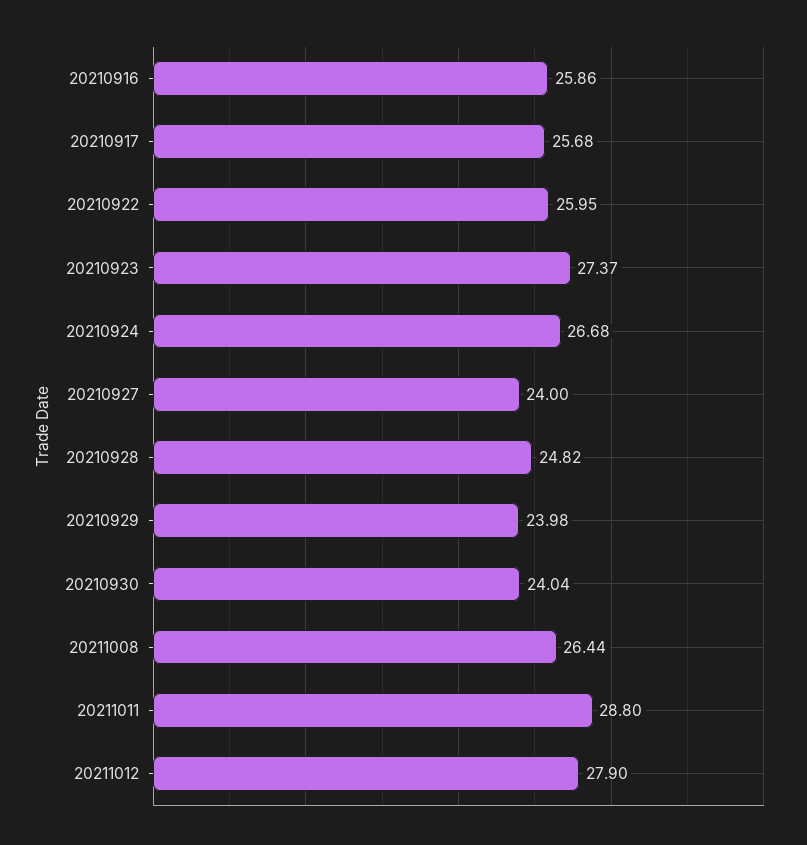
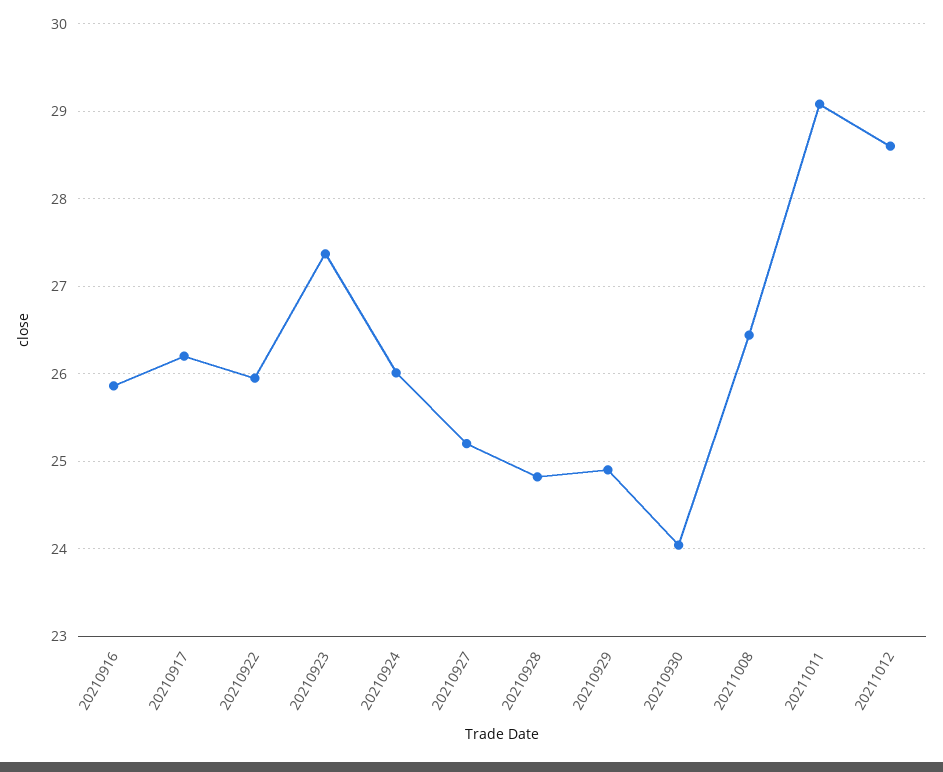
  {
    "20210916": 25.86,
-   "20210917": 25.68,
+   "20210917": 26.2,
    "20210922": 25.95,
    "20210923": 27.37,
-   "20210924": 26.68,
+   "20210924": 26,
-   "20210927": 24,
+   "20210927": 25.2,
    "20210928": 24.82,
-   "20210929": 23.98,
+   "20210929": 24.9,
    "20210930": 24.04,
    "20211008": 26.44,
-   "20211011": 28.8,
+   "20211011": 29.1,
-   "20211012": 27.9
+   "20211012": 28.6
  }

